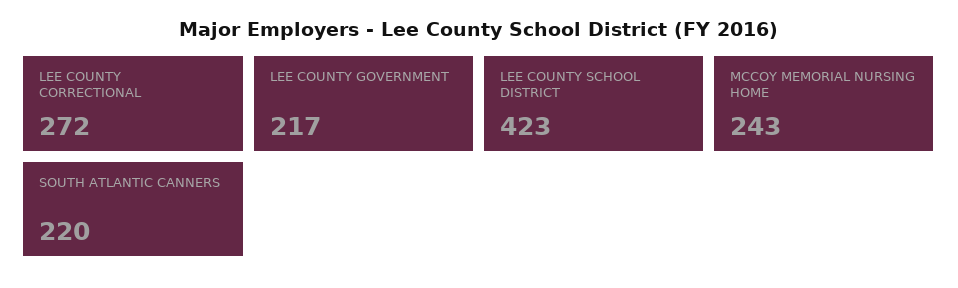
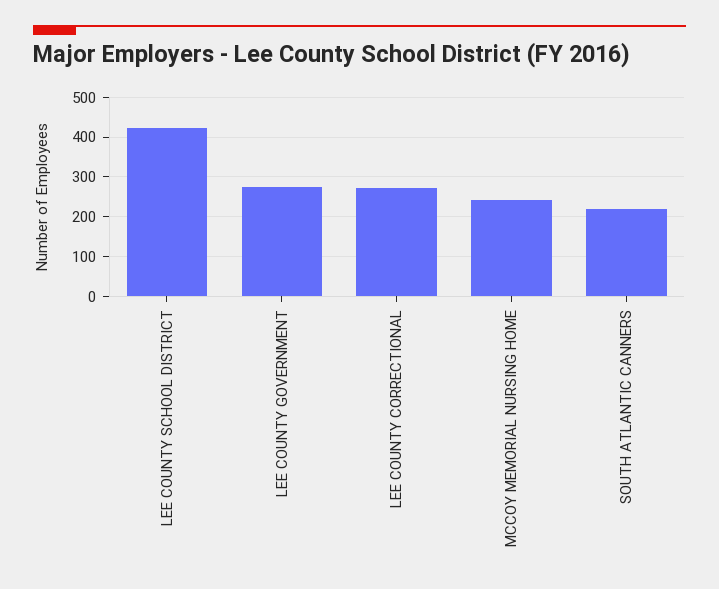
  {
    "LEE COUNTY CORRECTIONAL": 272,
-   "LEE COUNTY GOVERNMENT": 217,
+   "LEE COUNTY GOVERNMENT": 280,
    "LEE COUNTY SCHOOL DISTRICT": 423,
    "MCCOY MEMORIAL NURSING HOME": 243,
    "SOUTH ATLANTIC CANNERS": 220
  }

